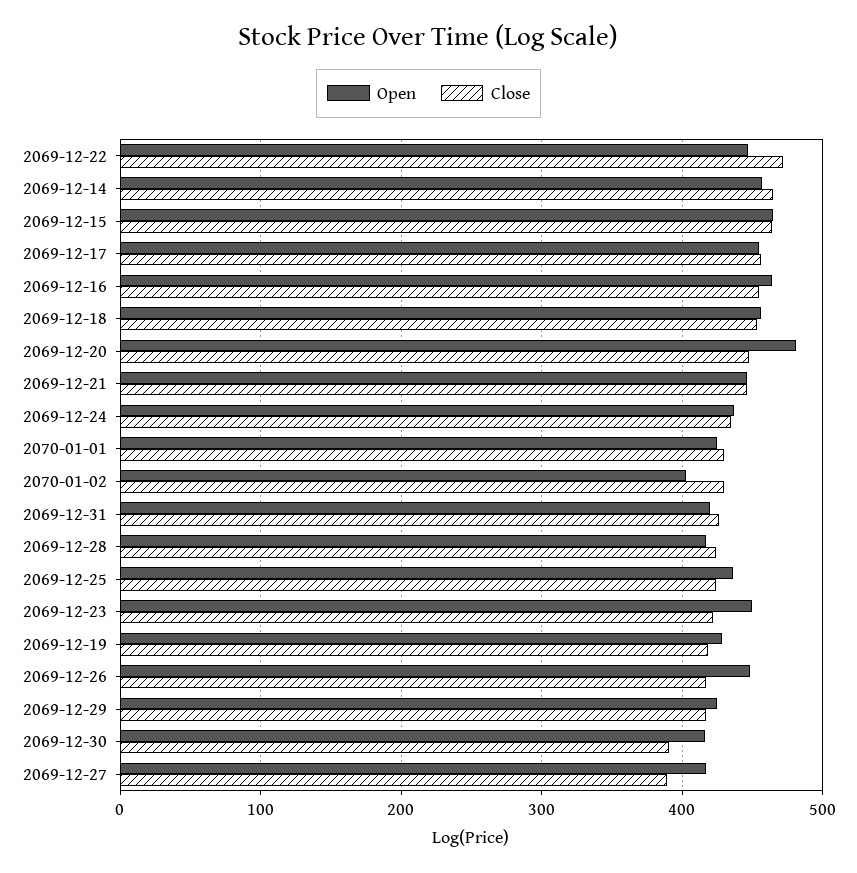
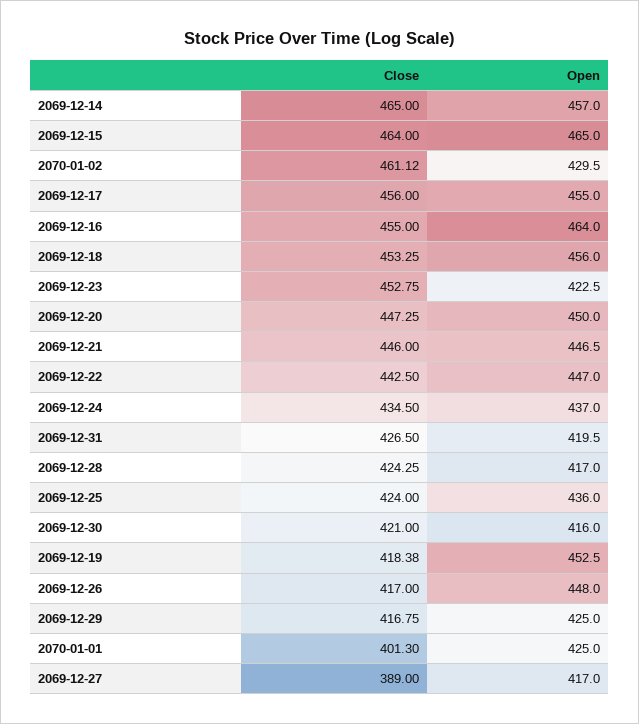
  {
    "Open": {
      "2069-12-22": 447,
      "2069-12-14": 457,
      "2069-12-15": 465,
      "2069-12-17": 455,
      "2069-12-16": 464,
      "2069-12-18": 456,
-     "2069-12-20": 480,
+     "2069-12-20": 450,
      "2069-12-21": 446.5,
      "2069-12-24": 437,
      "2070-01-01": 425,
-     "2070-01-02": 400,
+     "2070-01-02": 429.5,
      "2069-12-31": 419.5,
      "2069-12-28": 417,
      "2069-12-25": 436,
-     "2069-12-23": 450,
+     "2069-12-23": 422.5,
-     "2069-12-19": 430,
+     "2069-12-19": 452.5,
      "2069-12-26": 448,
      "2069-12-29": 425,
      "2069-12-30": 416,
      "2069-12-27": 417
    },
    "Close": {
-     "2069-12-22": 470,
+     "2069-12-22": 442.5,
      "2069-12-14": 465,
      "2069-12-15": 464,
      "2069-12-17": 456,
      "2069-12-16": 455,
      "2069-12-18": 453.25,
      "2069-12-20": 447.25,
      "2069-12-21": 446,
      "2069-12-24": 434.5,
-     "2070-01-01": 430,
+     "2070-01-01": 401.3,
-     "2070-01-02": 430,
+     "2070-01-02": 461.12,
      "2069-12-31": 426.5,
      "2069-12-28": 424.25,
      "2069-12-25": 424,
-     "2069-12-23": 420,
+     "2069-12-23": 452.75,
      "2069-12-19": 418.38,
      "2069-12-26": 417,
      "2069-12-29": 416.75,
-     "2069-12-30": 390,
+     "2069-12-30": 421,
      "2069-12-27": 389
    }
  }

